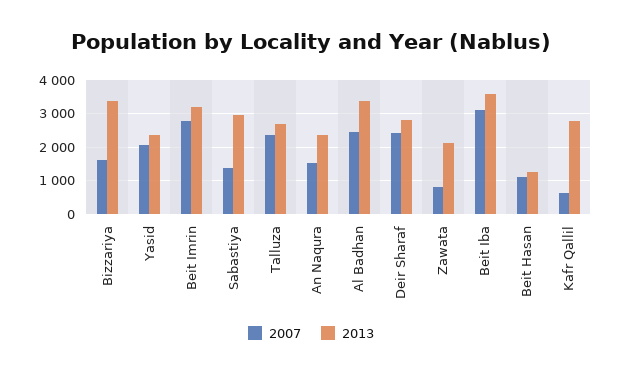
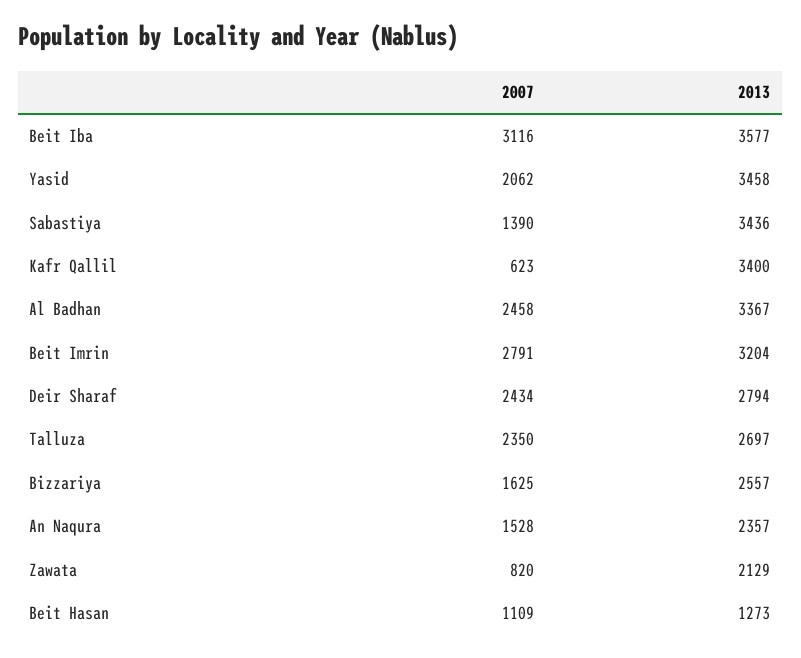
  {
    "2007": {
      "Bizzariya": 1625,
      "Yasid": 2062,
      "Beit Imrin": 2791,
      "Sabastiya": 1390,
      "Talluza": 2350,
      "An Naqura": 1528,
      "Al Badhan": 2458,
      "Deir Sharaf": 2434,
      "Zawata": 820,
      "Beit Iba": 3116,
      "Beit Hasan": 1109,
      "Kafr Qallil": 623
    },
    "2013": {
-     "Bizzariya": 3400,
+     "Bizzariya": 2557,
-     "Yasid": 2400,
+     "Yasid": 3458,
      "Beit Imrin": 3204,
-     "Sabastiya": 3000,
+     "Sabastiya": 3436,
      "Talluza": 2697,
      "An Naqura": 2357,
      "Al Badhan": 3367,
      "Deir Sharaf": 2794,
      "Zawata": 2129,
      "Beit Iba": 3577,
      "Beit Hasan": 1273,
-     "Kafr Qallil": 2800
+     "Kafr Qallil": 3400
    }
  }

